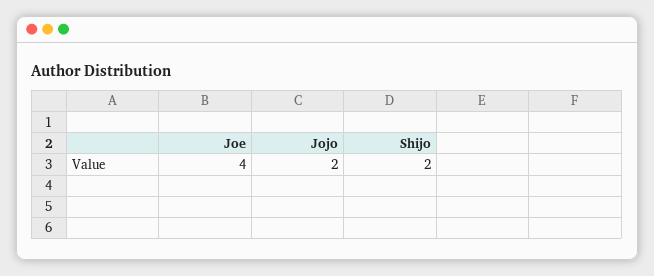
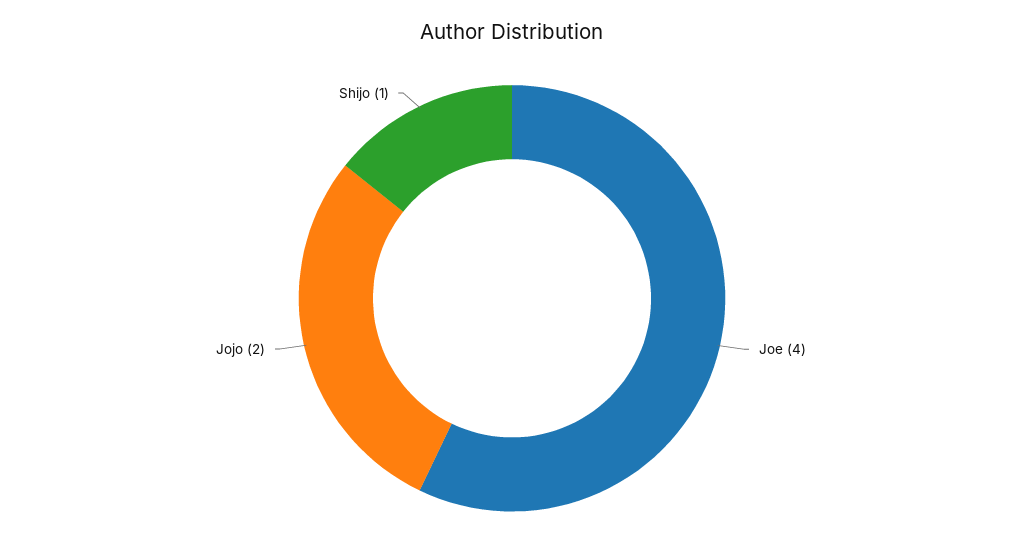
  {
    "Joe": 4,
    "Jojo": 2,
-   "Shijo": 2
+   "Shijo": 1
  }

